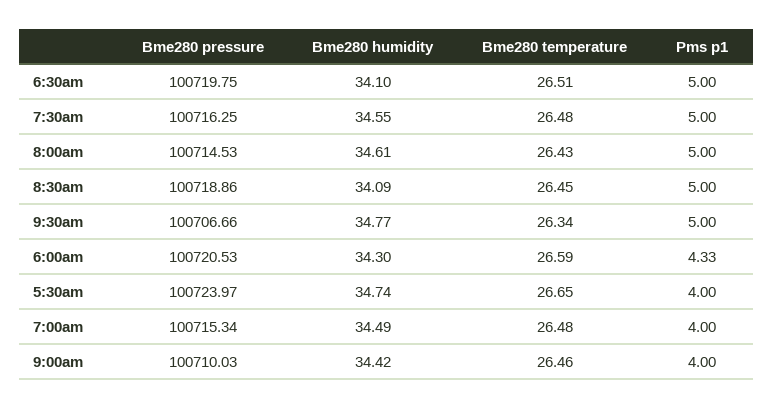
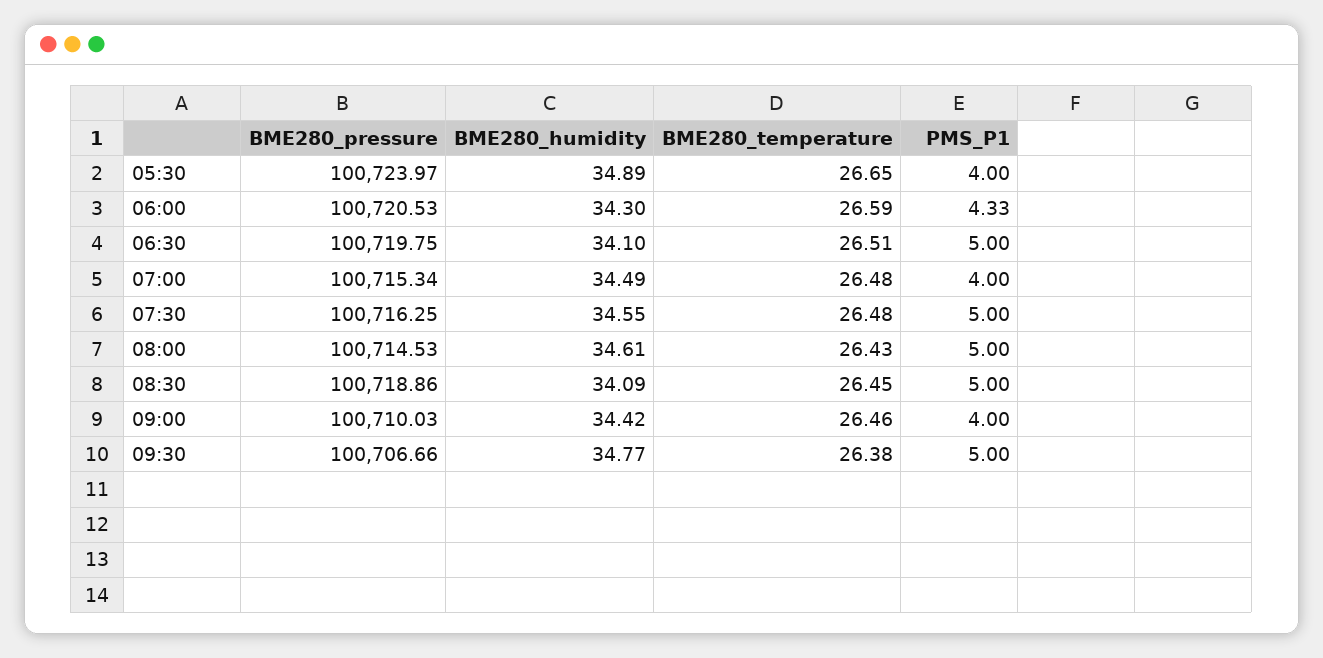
  {
    "Bme280 pressure": {
      "6:30am": 100719.75,
      "7:30am": 100716.25,
      "8:00am": 100714.53,
      "8:30am": 100718.86,
      "9:30am": 100706.66,
      "6:00am": 100720.53,
      "5:30am": 100723.97,
      "7:00am": 100715.34,
      "9:00am": 100710.03
    },
    "Bme280 humidity": {
      "6:30am": 34.1,
      "7:30am": 34.55,
      "8:00am": 34.61,
      "8:30am": 34.09,
      "9:30am": 34.77,
      "6:00am": 34.3,
-     "5:30am": 34.74,
+     "5:30am": 34.89,
      "7:00am": 34.49,
      "9:00am": 34.42
    },
    "Bme280 temperature": {
      "6:30am": 26.51,
      "7:30am": 26.48,
      "8:00am": 26.43,
      "8:30am": 26.45,
-     "9:30am": 26.34,
+     "9:30am": 26.38,
      "6:00am": 26.59,
      "5:30am": 26.65,
      "7:00am": 26.48,
      "9:00am": 26.46
    },
    "Pms p1": {
      "6:30am": 5,
      "7:30am": 5,
      "8:00am": 5,
      "8:30am": 5,
      "9:30am": 5,
      "6:00am": 4.33,
      "5:30am": 4,
      "7:00am": 4,
      "9:00am": 4
    }
  }

